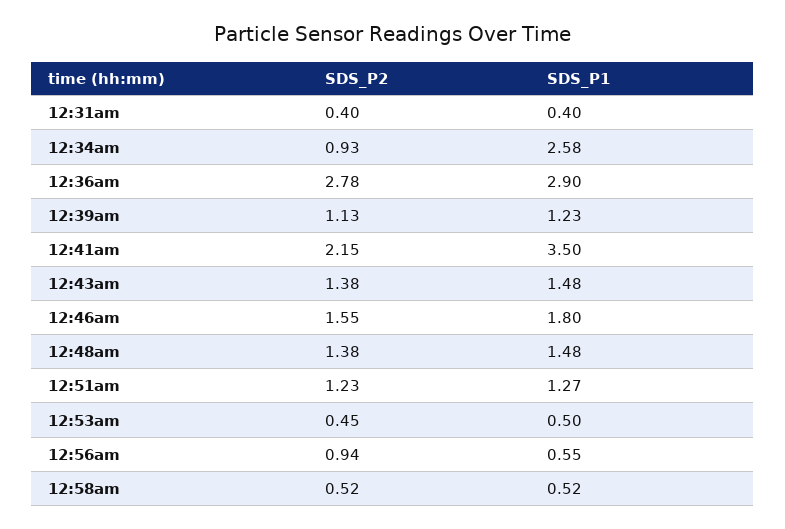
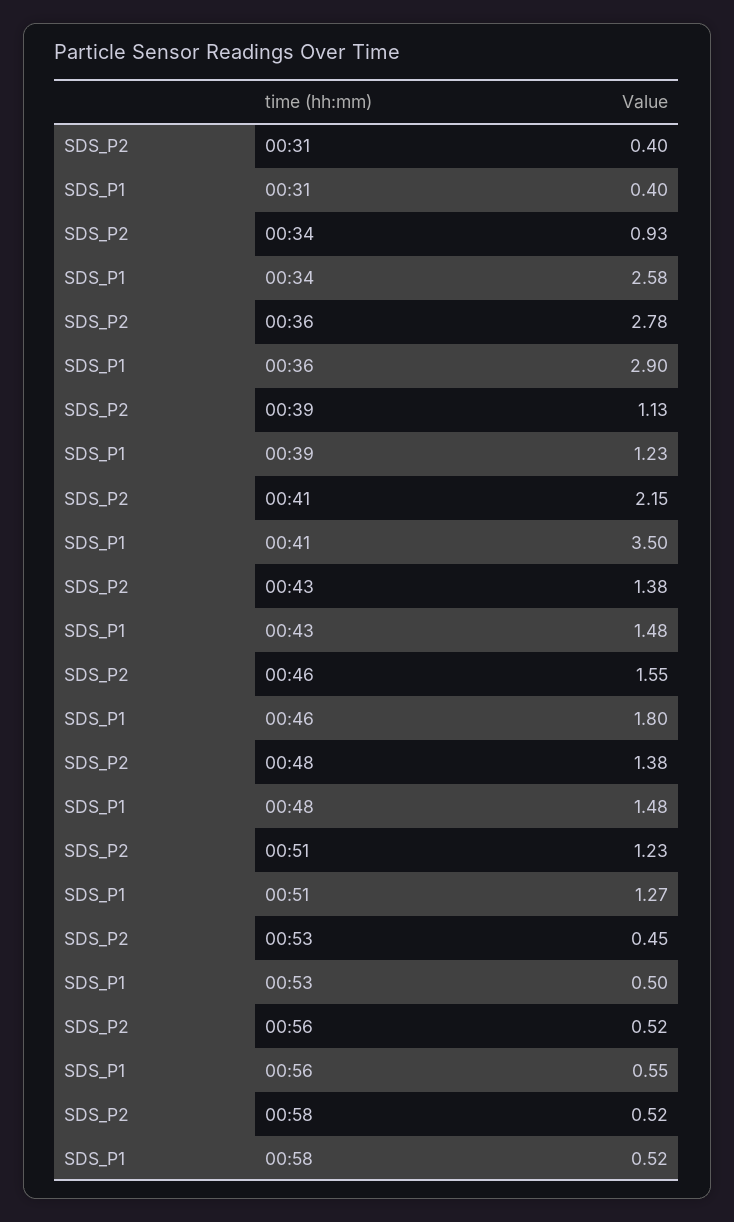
  {
    "SDS_P2": {
      "12:31am": 0.4,
      "12:34am": 0.93,
      "12:36am": 2.78,
      "12:39am": 1.13,
      "12:41am": 2.15,
      "12:43am": 1.38,
      "12:46am": 1.55,
      "12:48am": 1.38,
      "12:51am": 1.23,
      "12:53am": 0.45,
-     "12:56am": 0.94,
+     "12:56am": 0.52,
      "12:58am": 0.52
    },
    "SDS_P1": {
      "12:31am": 0.4,
      "12:34am": 2.58,
      "12:36am": 2.9,
      "12:39am": 1.23,
      "12:41am": 3.5,
      "12:43am": 1.48,
      "12:46am": 1.8,
      "12:48am": 1.48,
      "12:51am": 1.27,
      "12:53am": 0.5,
      "12:56am": 0.55,
      "12:58am": 0.52
    }
  }

